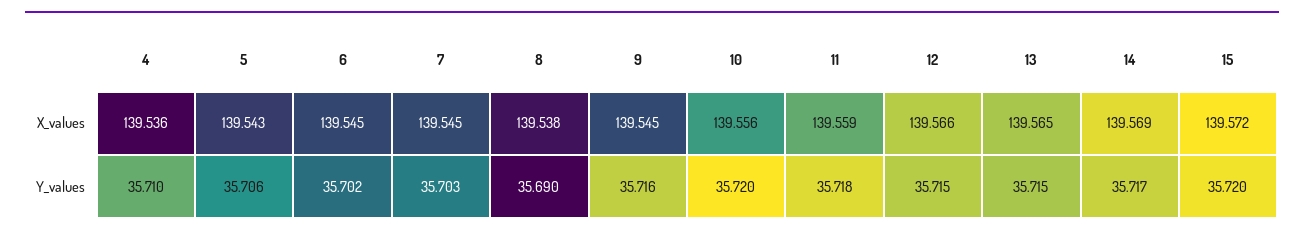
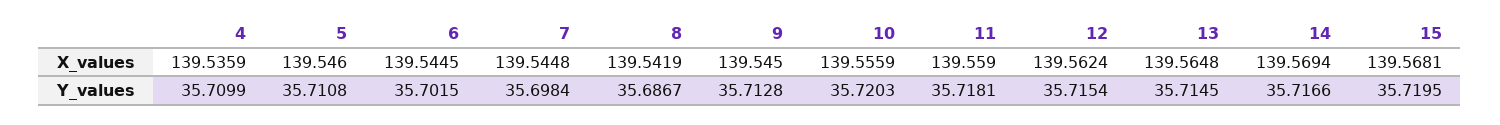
  {
    "4": {
      "X_values": 139.5359,
      "Y_values": 35.7099
    },
    "5": {
-     "X_values": 139.543,
+     "X_values": 139.546,
-     "Y_values": 35.706
+     "Y_values": 35.7108
    },
    "6": {
      "X_values": 139.5445,
      "Y_values": 35.7015
    },
    "7": {
      "X_values": 139.5448,
-     "Y_values": 35.703
+     "Y_values": 35.6984
    },
    "8": {
-     "X_values": 139.538,
+     "X_values": 139.5419,
-     "Y_values": 35.69
+     "Y_values": 35.6867
    },
    "9": {
      "X_values": 139.545,
-     "Y_values": 35.716
+     "Y_values": 35.7128
    },
    "10": {
      "X_values": 139.5559,
      "Y_values": 35.7203
    },
    "11": {
      "X_values": 139.559,
      "Y_values": 35.7181
    },
    "12": {
-     "X_values": 139.566,
+     "X_values": 139.5624,
      "Y_values": 35.7154
    },
    "13": {
      "X_values": 139.5648,
      "Y_values": 35.7145
    },
    "14": {
      "X_values": 139.5694,
      "Y_values": 35.7166
    },
    "15": {
-     "X_values": 139.572,
+     "X_values": 139.5681,
      "Y_values": 35.7195
    }
  }

